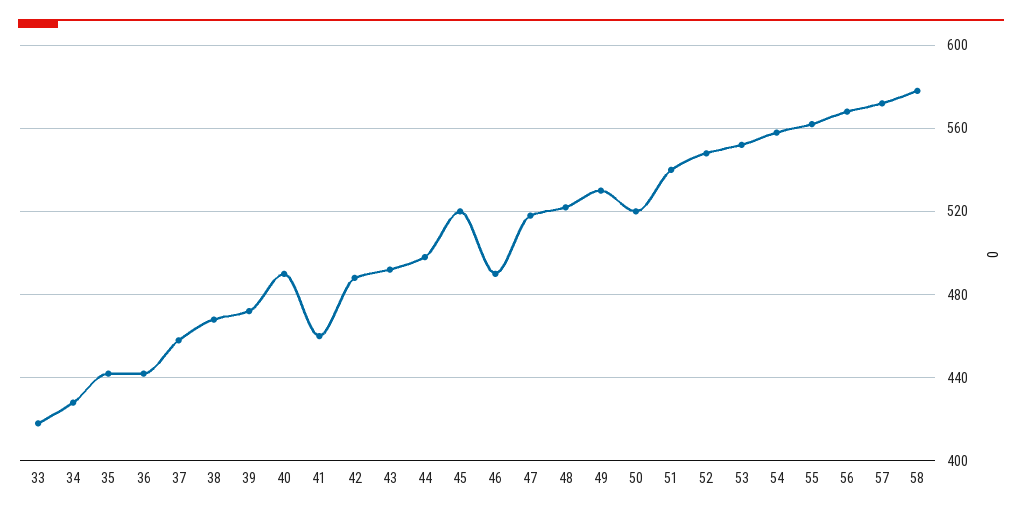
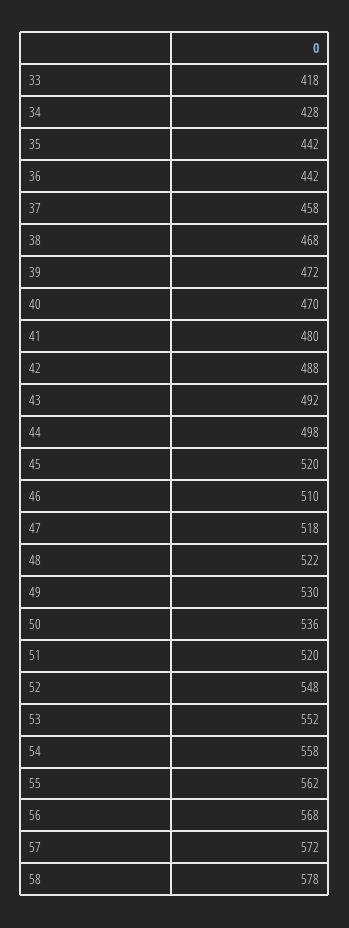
  {
    "33": 418,
    "34": 428,
    "35": 442,
    "36": 442,
    "37": 458,
    "38": 468,
    "39": 472,
-   "40": 490,
+   "40": 470,
-   "41": 460,
+   "41": 480,
    "42": 488,
    "43": 492,
    "44": 498,
    "45": 520,
-   "46": 490,
+   "46": 510,
    "47": 518,
    "48": 522,
    "49": 530,
-   "50": 520,
+   "50": 536,
-   "51": 540,
+   "51": 520,
    "52": 548,
    "53": 552,
    "54": 558,
    "55": 562,
    "56": 568,
    "57": 572,
    "58": 578
  }

